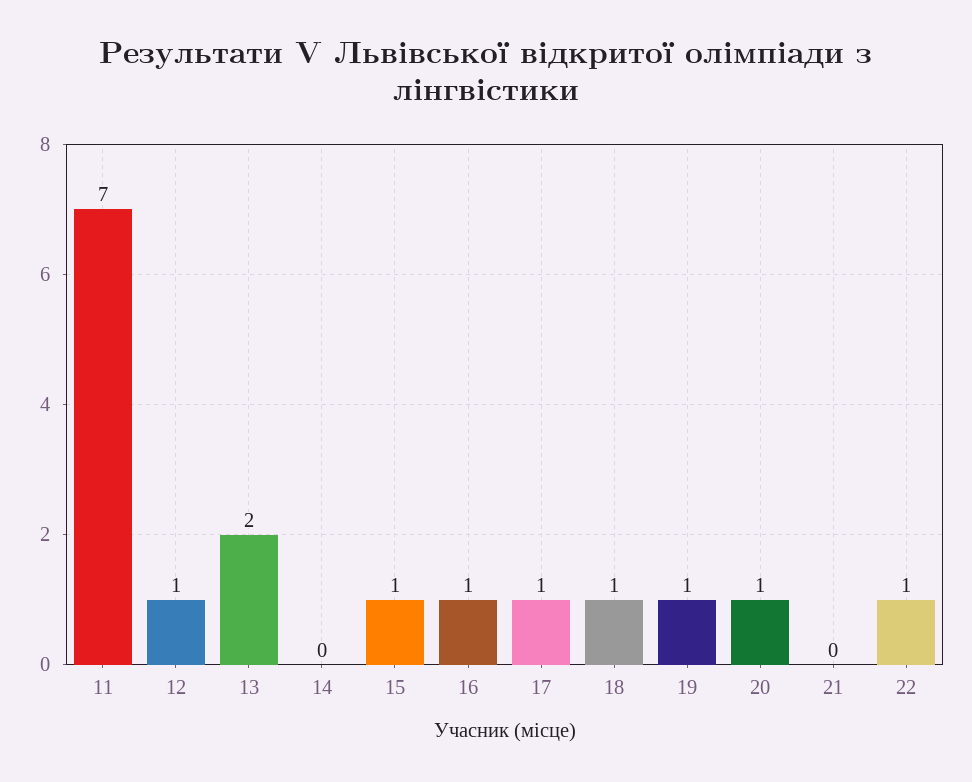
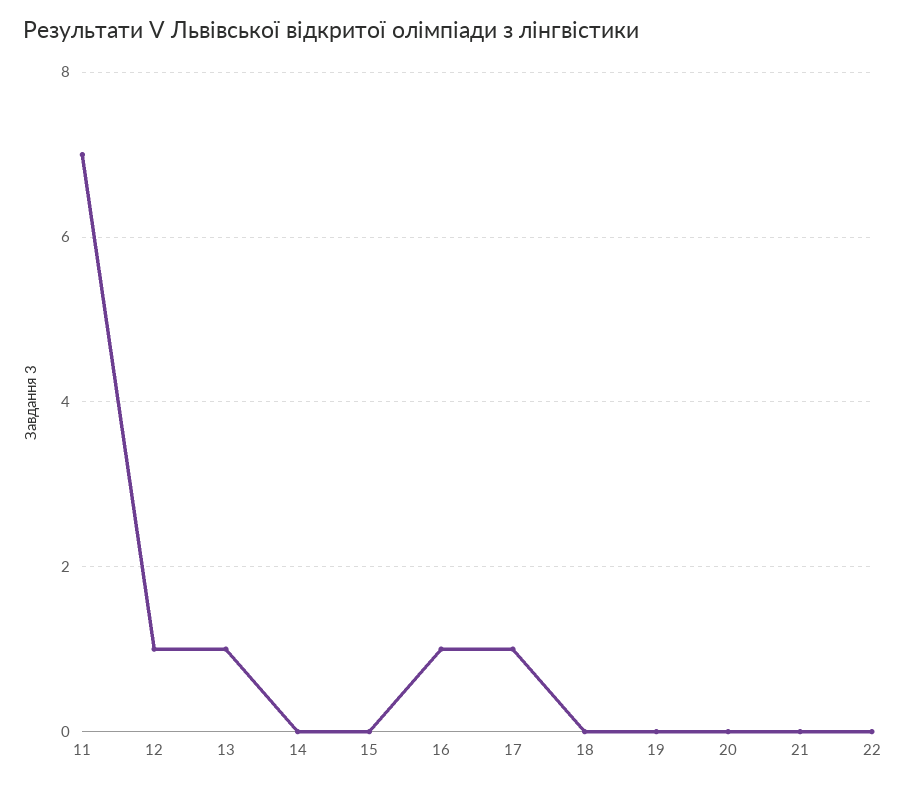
  {
    "11": 7,
    "12": 1,
-   "13": 2,
+   "13": 1,
    "14": 0,
-   "15": 1,
+   "15": 0,
    "16": 1,
    "17": 1,
-   "18": 1,
+   "18": 0,
-   "19": 1,
+   "19": 0,
-   "20": 1,
+   "20": 0,
    "21": 0,
-   "22": 1
+   "22": 0
  }

